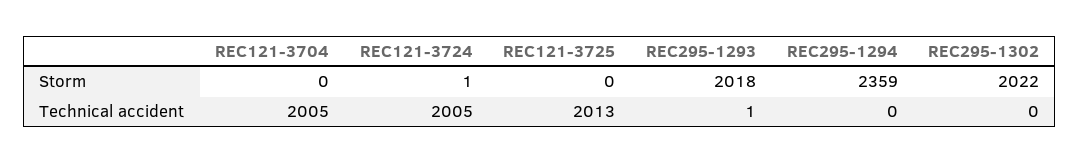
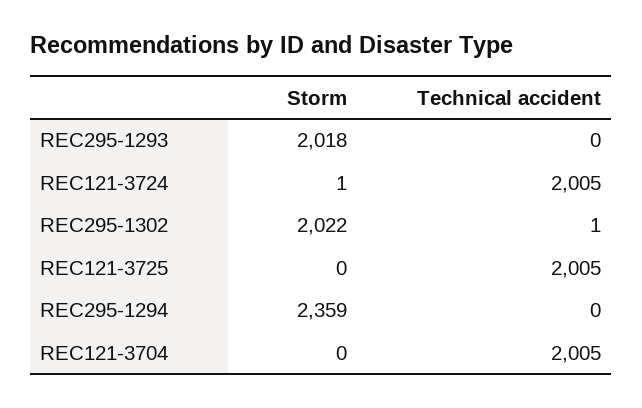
  {
    "REC121-3704": {
      "Storm": 0,
      "Technical accident": 2005
    },
    "REC121-3724": {
      "Storm": 1,
      "Technical accident": 2005
    },
    "REC121-3725": {
      "Storm": 0,
-     "Technical accident": 2013
+     "Technical accident": 2005
    },
    "REC295-1293": {
      "Storm": 2018,
-     "Technical accident": 1
+     "Technical accident": 0
    },
    "REC295-1294": {
      "Storm": 2359,
      "Technical accident": 0
    },
    "REC295-1302": {
      "Storm": 2022,
-     "Technical accident": 0
+     "Technical accident": 1
    }
  }

